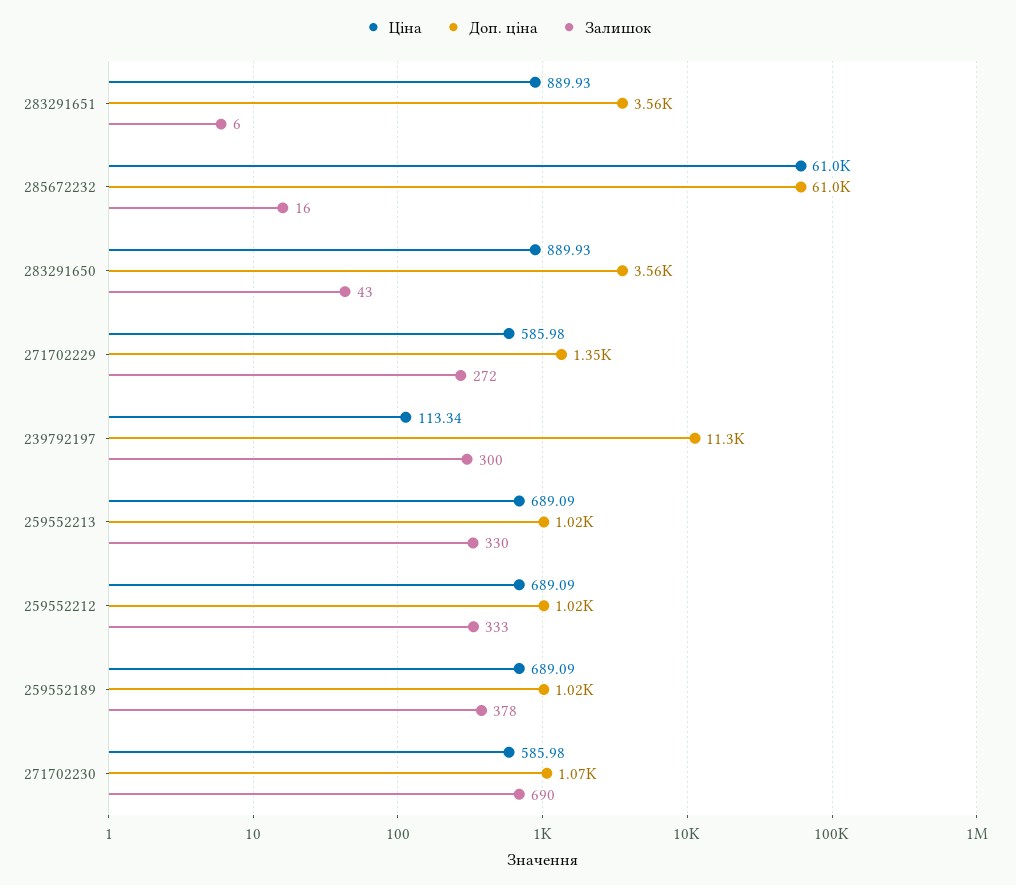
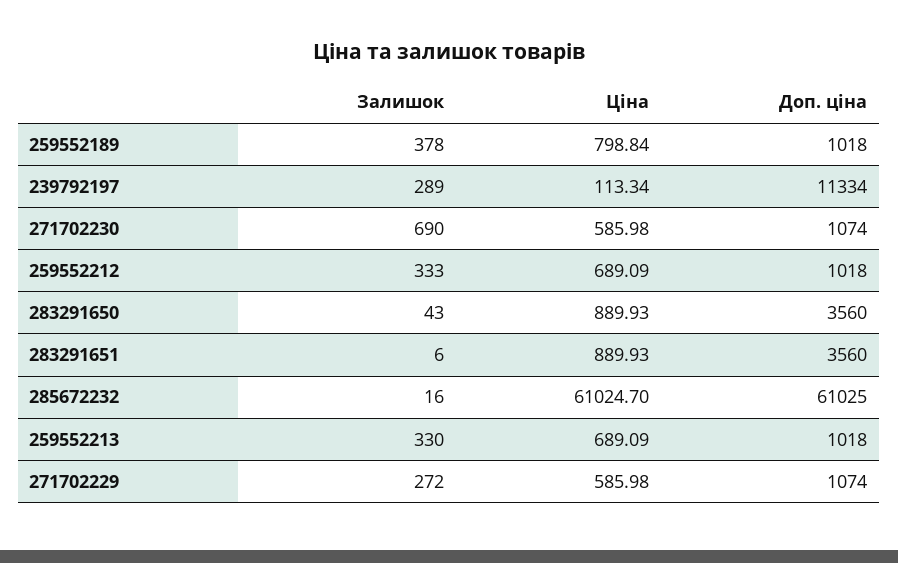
  {
    "Ціна": {
      "283291651": 889.93,
      "285672232": 61024.7,
      "283291650": 889.93,
      "271702229": 585.98,
      "239792197": 113.34,
      "259552213": 689.09,
      "259552212": 689.09,
-     "259552189": 689.09,
+     "259552189": 798.84,
      "271702230": 585.98
    },
    "Доп. ціна": {
      "283291651": 3560,
      "285672232": 61025,
      "283291650": 3560,
-     "271702229": 1350,
+     "271702229": 1074,
      "239792197": 11334,
      "259552213": 1018,
      "259552212": 1018,
      "259552189": 1018,
      "271702230": 1074
    },
    "Залишок": {
      "283291651": 6,
      "285672232": 16,
      "283291650": 43,
      "271702229": 272,
-     "239792197": 300,
+     "239792197": 289,
      "259552213": 330,
      "259552212": 333,
      "259552189": 378,
      "271702230": 690
    }
  }

